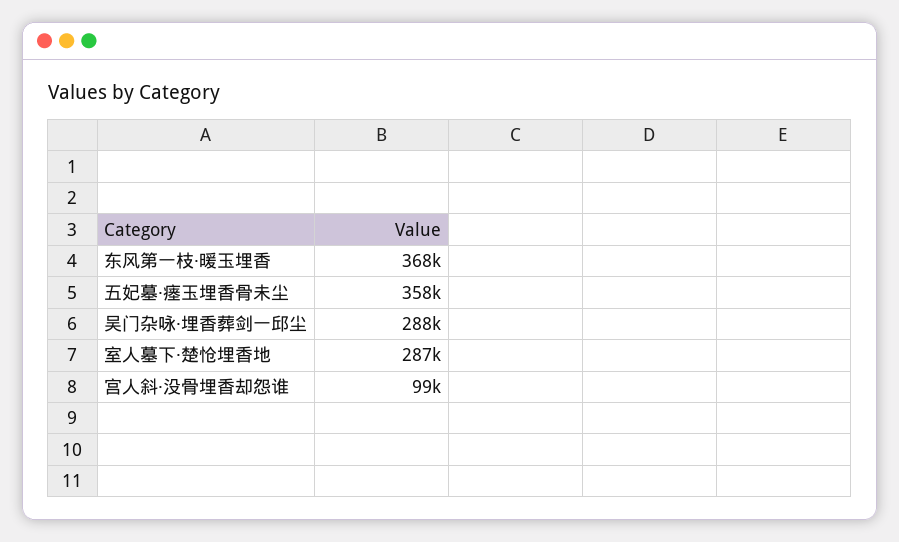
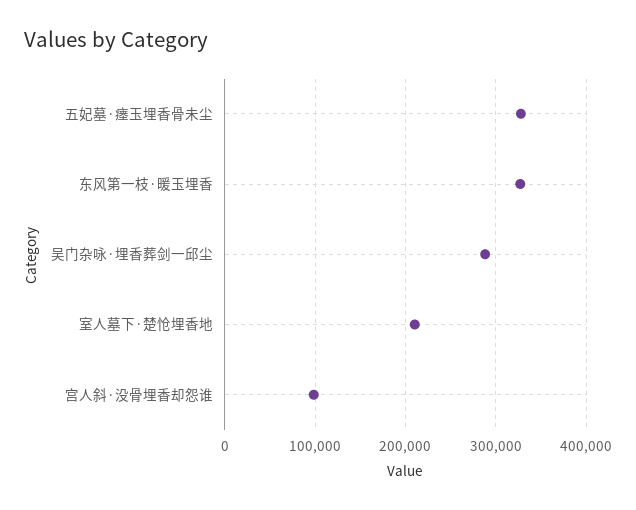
  {
-   "东风第一枝·暖玉埋香": 368000,
+   "东风第一枝·暖玉埋香": 330000,
-   "五妃墓·瘗玉埋香骨未尘": 358000,
+   "五妃墓·瘗玉埋香骨未尘": 330000,
    "吴门杂咏·埋香葬剑一邱尘": 288000,
-   "室人墓下·楚怆埋香地": 287000,
+   "室人墓下·楚怆埋香地": 210000,
    "宫人斜·没骨埋香却怨谁": 99000
  }

